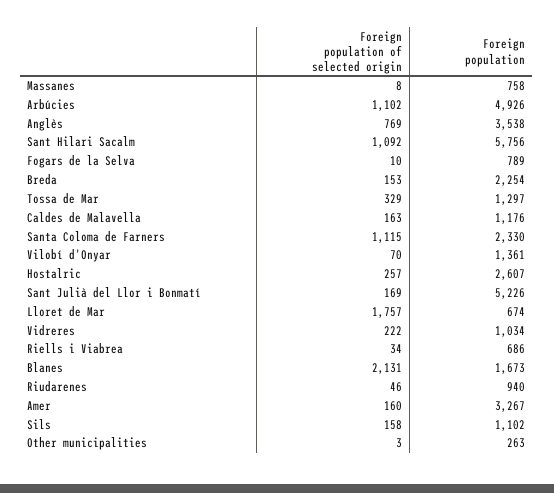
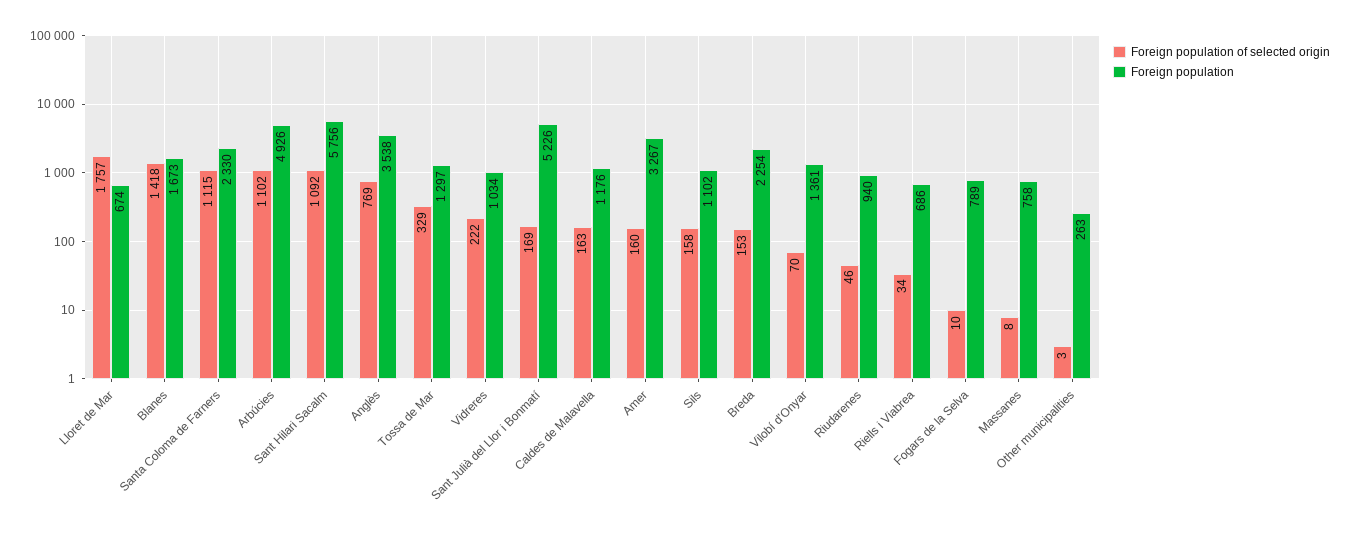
  {
    "Foreign population of selected origin": {
      "Massanes": 8,
      "Arbúcies": 1102,
      "Anglès": 769,
      "Sant Hilari Sacalm": 1092,
      "Fogars de la Selva": 10,
      "Breda": 153,
      "Tossa de Mar": 329,
      "Caldes de Malavella": 163,
      "Santa Coloma de Farners": 1115,
      "Vilobí d'Onyar": 70,
-     "Hostalric": 257,
      "Sant Julià del Llor i Bonmatí": 169,
      "Lloret de Mar": 1757,
      "Vidreres": 222,
      "Riells i Viabrea": 34,
-     "Blanes": 2131,
+     "Blanes": 1418,
      "Riudarenes": 46,
      "Amer": 160,
      "Sils": 158,
      "Other municipalities": 3
    },
    "Foreign population": {
      "Massanes": 758,
      "Arbúcies": 4926,
      "Anglès": 3538,
      "Sant Hilari Sacalm": 5756,
      "Fogars de la Selva": 789,
      "Breda": 2254,
      "Tossa de Mar": 1297,
      "Caldes de Malavella": 1176,
      "Santa Coloma de Farners": 2330,
      "Vilobí d'Onyar": 1361,
-     "Hostalric": 2607,
      "Sant Julià del Llor i Bonmatí": 5226,
      "Lloret de Mar": 674,
      "Vidreres": 1034,
      "Riells i Viabrea": 686,
      "Blanes": 1673,
      "Riudarenes": 940,
      "Amer": 3267,
      "Sils": 1102,
      "Other municipalities": 263
    }
  }

